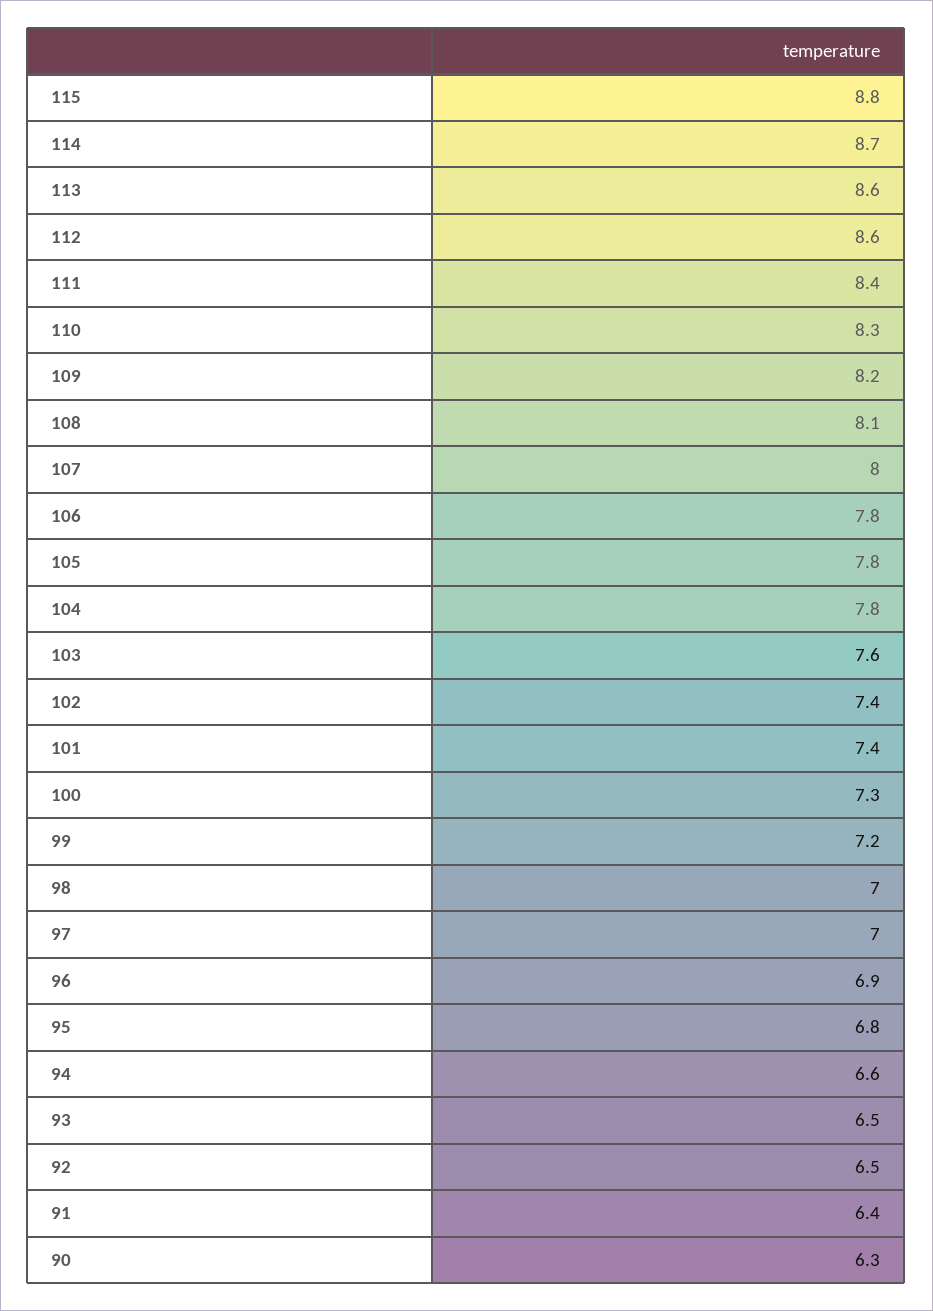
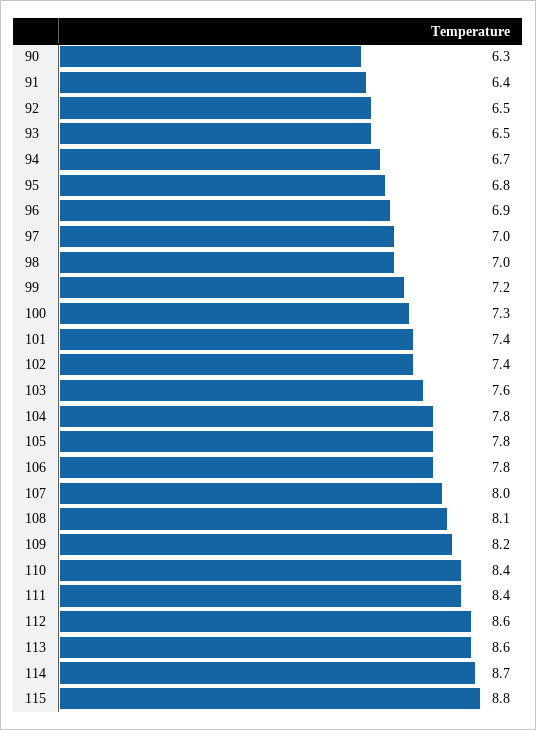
  {
    "115": 8.8,
    "114": 8.7,
    "113": 8.6,
    "112": 8.6,
    "111": 8.4,
-   "110": 8.3,
+   "110": 8.4,
    "109": 8.2,
    "108": 8.1,
    "107": 8,
    "106": 7.8,
    "105": 7.8,
    "104": 7.8,
    "103": 7.6,
    "102": 7.4,
    "101": 7.4,
    "100": 7.3,
    "99": 7.2,
    "98": 7,
    "97": 7,
    "96": 6.9,
    "95": 6.8,
-   "94": 6.6,
+   "94": 6.7,
    "93": 6.5,
    "92": 6.5,
    "91": 6.4,
    "90": 6.3
  }

